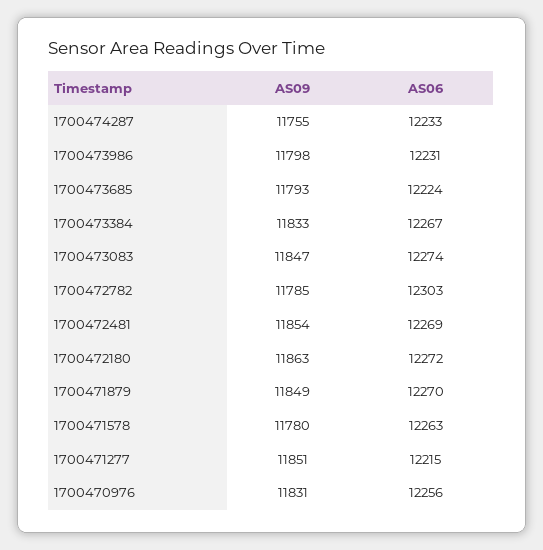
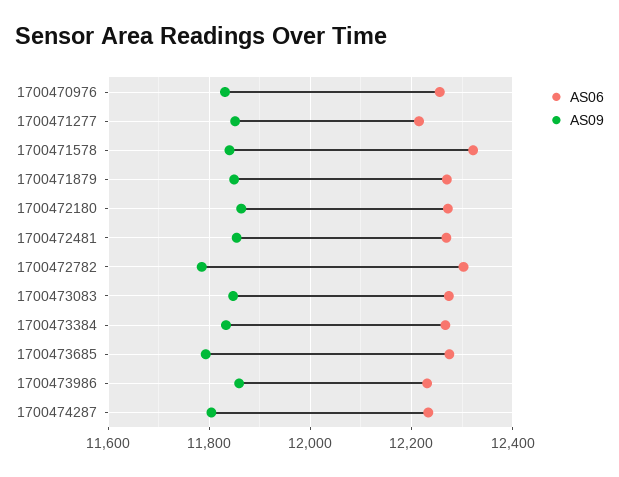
  {
    "AS09": {
-     "1700474287": 11755,
+     "1700474287": 11800,
-     "1700473986": 11798,
+     "1700473986": 11860,
      "1700473685": 11793,
      "1700473384": 11833,
      "1700473083": 11847,
      "1700472782": 11785,
      "1700472481": 11854,
      "1700472180": 11863,
      "1700471879": 11849,
-     "1700471578": 11780,
+     "1700471578": 11840,
      "1700471277": 11851,
      "1700470976": 11831
    },
    "AS06": {
      "1700474287": 12233,
      "1700473986": 12231,
-     "1700473685": 12224,
+     "1700473685": 12280,
      "1700473384": 12267,
      "1700473083": 12274,
      "1700472782": 12303,
      "1700472481": 12269,
      "1700472180": 12272,
      "1700471879": 12270,
-     "1700471578": 12263,
+     "1700471578": 12320,
      "1700471277": 12215,
      "1700470976": 12256
    }
  }

